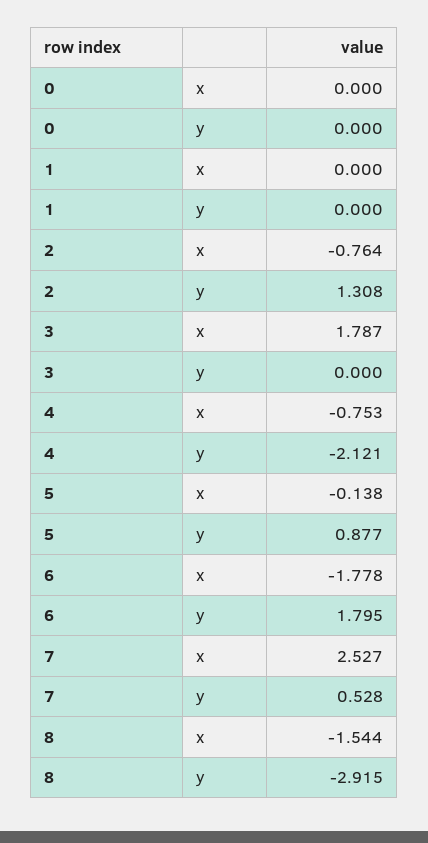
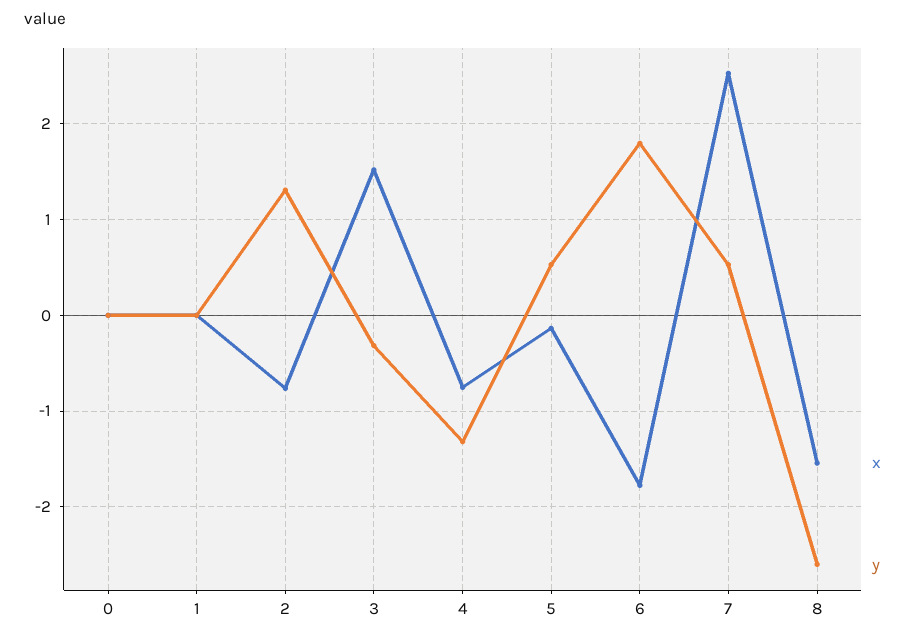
  {
    "x": {
      "0": 0,
      "1": 0,
      "2": -0.764,
-     "3": 1.787,
+     "3": 1.5,
      "4": -0.753,
      "5": -0.138,
      "6": -1.778,
      "7": 2.527,
      "8": -1.544
    },
    "y": {
      "0": 0,
      "1": 0,
      "2": 1.308,
-     "3": 0,
+     "3": -0.3,
-     "4": -2.121,
+     "4": -1.3,
-     "5": 0.877,
+     "5": 0.5,
      "6": 1.795,
      "7": 0.528,
-     "8": -2.915
+     "8": -2.6
    }
  }

